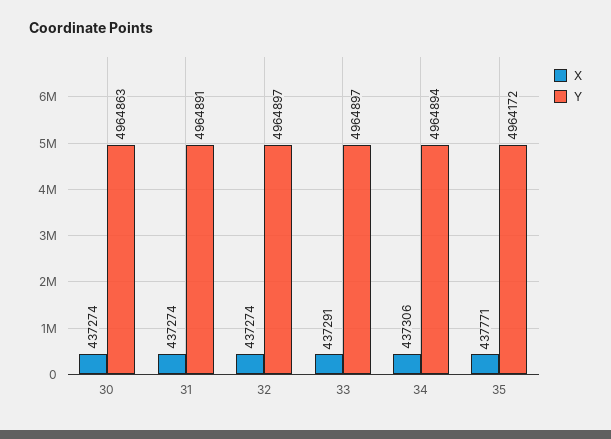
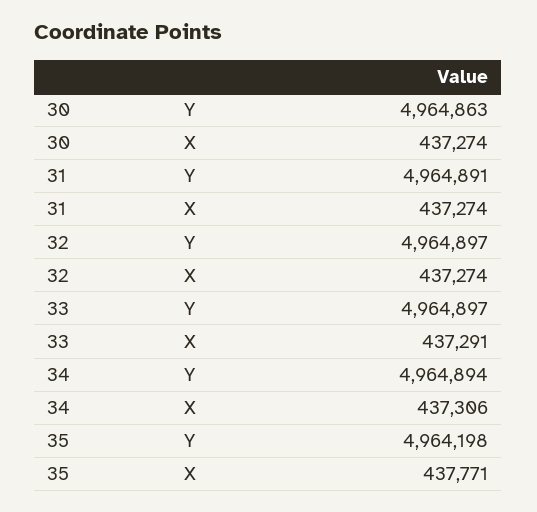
  {
    "X": {
      "30": 437274,
      "31": 437274,
      "32": 437274,
      "33": 437291,
      "34": 437306,
      "35": 437771
    },
    "Y": {
      "30": 4964863,
      "31": 4964891,
      "32": 4964897,
      "33": 4964897,
      "34": 4964894,
-     "35": 4964172
+     "35": 4964198
    }
  }

